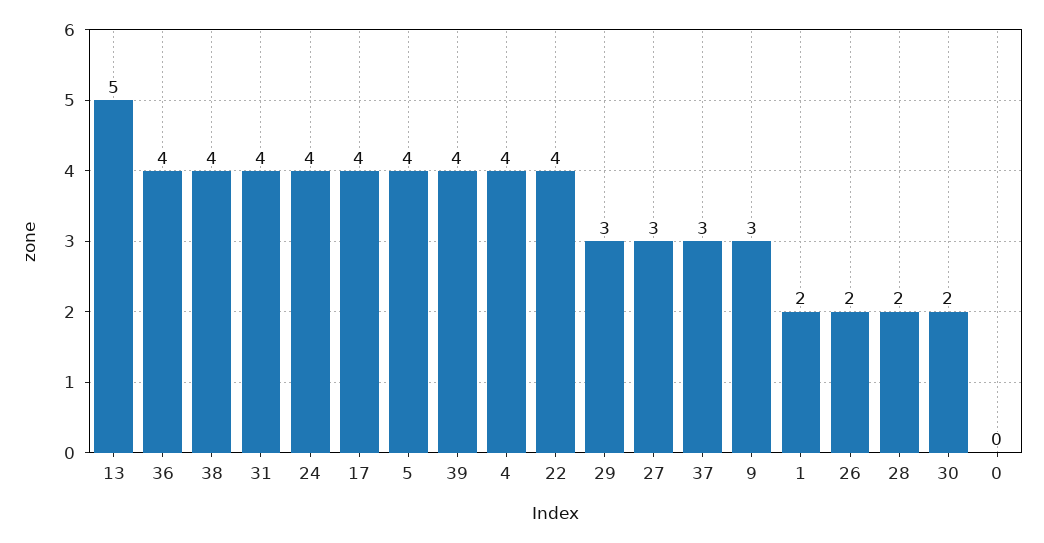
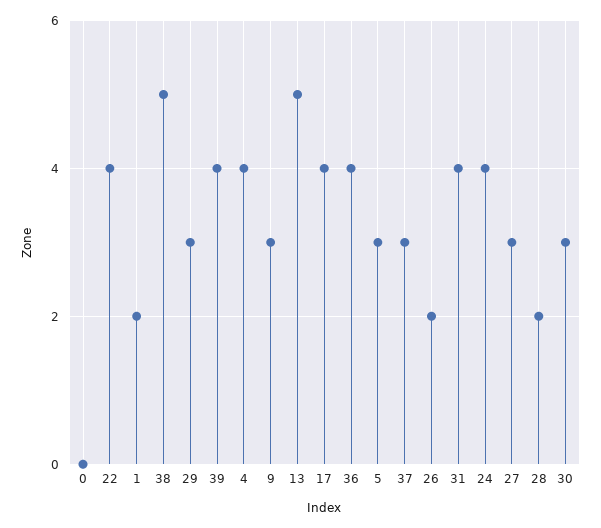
  {
    "13": 5,
    "36": 4,
-   "38": 4,
+   "38": 5,
    "31": 4,
    "24": 4,
    "17": 4,
-   "5": 4,
+   "5": 3,
    "39": 4,
    "4": 4,
    "22": 4,
    "29": 3,
    "27": 3,
    "37": 3,
    "9": 3,
    "1": 2,
    "26": 2,
    "28": 2,
-   "30": 2,
+   "30": 3,
    "0": 0
  }

